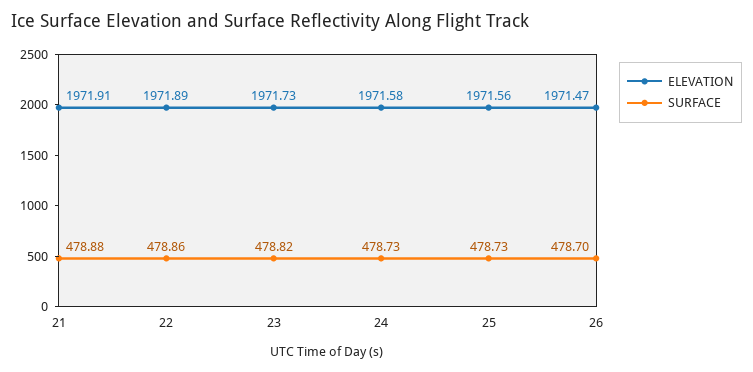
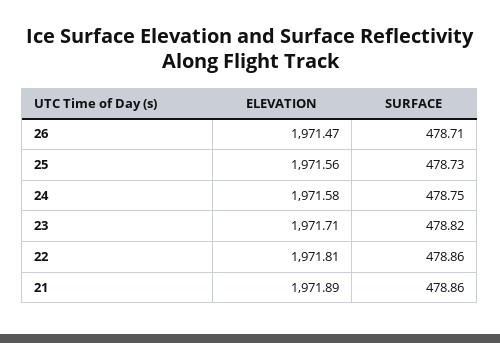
  {
    "ELEVATION": {
-     "21": 1971.91,
+     "21": 1971.89,
-     "22": 1971.89,
+     "22": 1971.81,
-     "23": 1971.73,
+     "23": 1971.71,
      "24": 1971.58,
      "25": 1971.56,
      "26": 1971.47
    },
    "SURFACE": {
-     "21": 478.88,
+     "21": 478.86,
      "22": 478.86,
      "23": 478.82,
-     "24": 478.73,
+     "24": 478.75,
      "25": 478.73,
-     "26": 478.7
+     "26": 478.71
    }
  }

